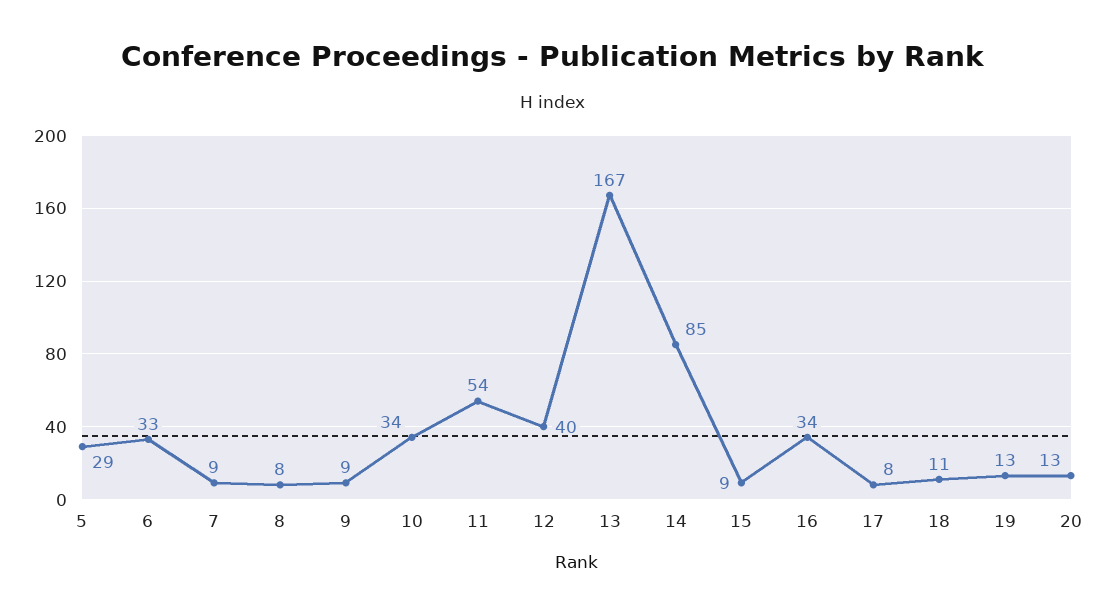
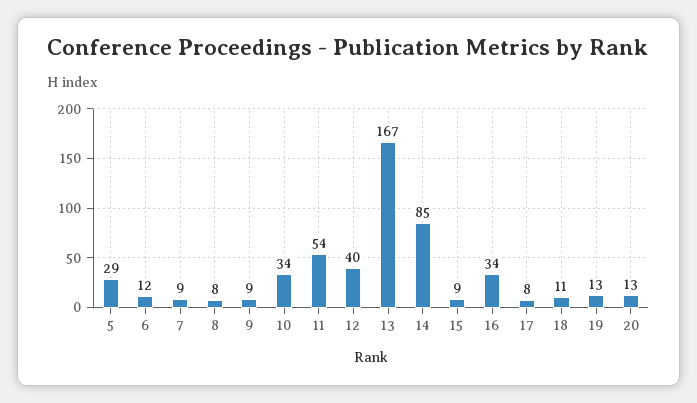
  {
    "5": 29,
-   "6": 33,
+   "6": 12,
    "7": 9,
    "8": 8,
    "9": 9,
    "10": 34,
    "11": 54,
    "12": 40,
    "13": 167,
    "14": 85,
    "15": 9,
    "16": 34,
    "17": 8,
    "18": 11,
    "19": 13,
    "20": 13
  }

